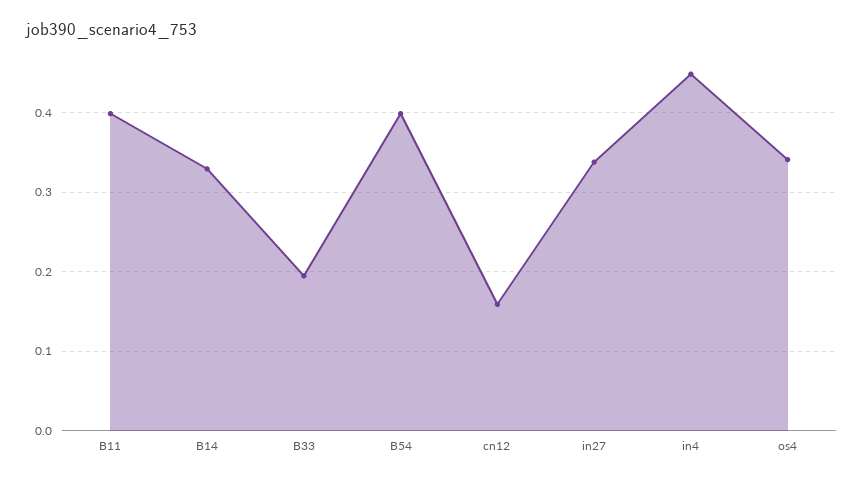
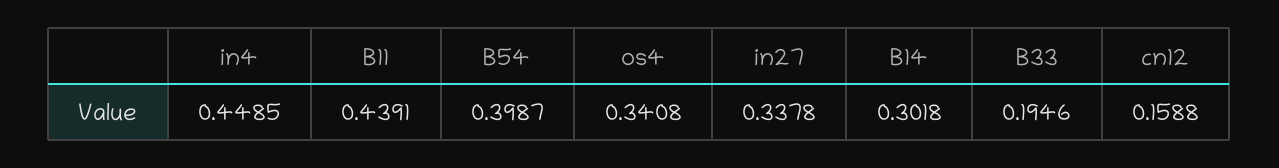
  {
-   "B11": 0.4,
+   "B11": 0.4391,
-   "B14": 0.33,
+   "B14": 0.3018,
    "B33": 0.1946,
    "B54": 0.3987,
    "cn12": 0.1588,
    "in27": 0.3378,
    "in4": 0.4485,
    "os4": 0.3408
  }

